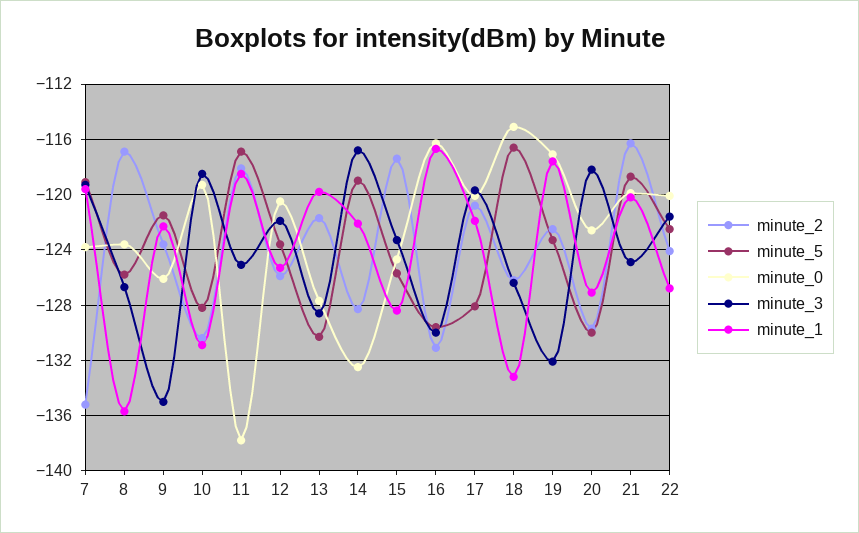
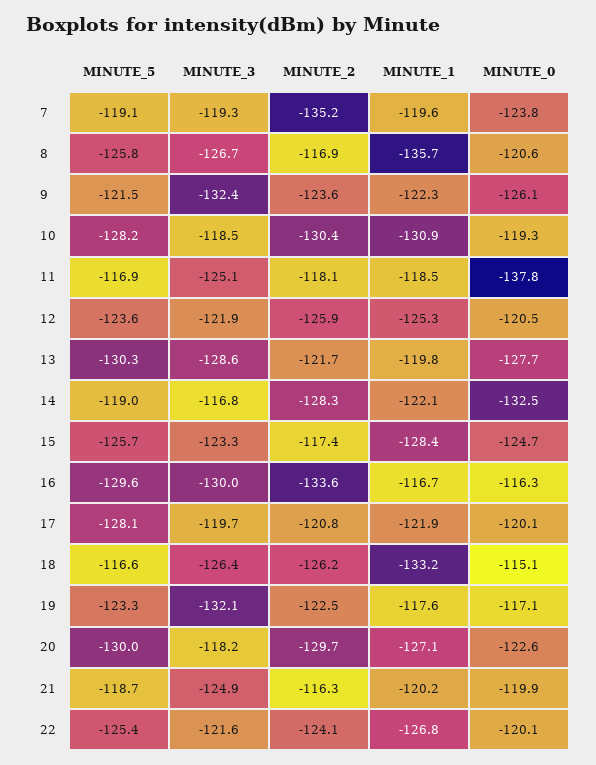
  {
    "minute_2": {
      "7": -135.2,
      "8": -116.9,
      "9": -123.6,
      "10": -130.4,
      "11": -118.1,
      "12": -125.9,
      "13": -121.7,
      "14": -128.3,
      "15": -117.4,
-     "16": -131,
+     "16": -133.6,
      "17": -120.8,
      "18": -126.2,
      "19": -122.5,
      "20": -129.7,
      "21": -116.3,
      "22": -124.1
    },
    "minute_5": {
      "7": -119.1,
      "8": -125.8,
      "9": -121.5,
      "10": -128.2,
      "11": -116.9,
      "12": -123.6,
      "13": -130.3,
      "14": -119,
      "15": -125.7,
      "16": -129.6,
      "17": -128.1,
      "18": -116.6,
      "19": -123.3,
      "20": -130,
      "21": -118.7,
-     "22": -122.5
+     "22": -125.4
    },
    "minute_0": {
      "7": -123.8,
-     "8": -123.5,
+     "8": -120.6,
      "9": -126.1,
      "10": -119.3,
      "11": -137.8,
      "12": -120.5,
      "13": -127.7,
      "14": -132.5,
      "15": -124.7,
      "16": -116.3,
      "17": -120.1,
      "18": -115.1,
      "19": -117.1,
      "20": -122.6,
      "21": -119.9,
      "22": -120.1
    },
    "minute_3": {
      "7": -119.3,
      "8": -126.7,
-     "9": -135,
+     "9": -132.4,
      "10": -118.5,
      "11": -125.1,
      "12": -121.9,
      "13": -128.6,
      "14": -116.8,
      "15": -123.3,
      "16": -130,
      "17": -119.7,
      "18": -126.4,
      "19": -132.1,
      "20": -118.2,
      "21": -124.9,
      "22": -121.6
    },
    "minute_1": {
      "7": -119.6,
      "8": -135.7,
      "9": -122.3,
      "10": -130.9,
      "11": -118.5,
      "12": -125.3,
      "13": -119.8,
      "14": -122.1,
      "15": -128.4,
      "16": -116.7,
      "17": -121.9,
      "18": -133.2,
      "19": -117.6,
      "20": -127.1,
      "21": -120.2,
      "22": -126.8
    }
  }

